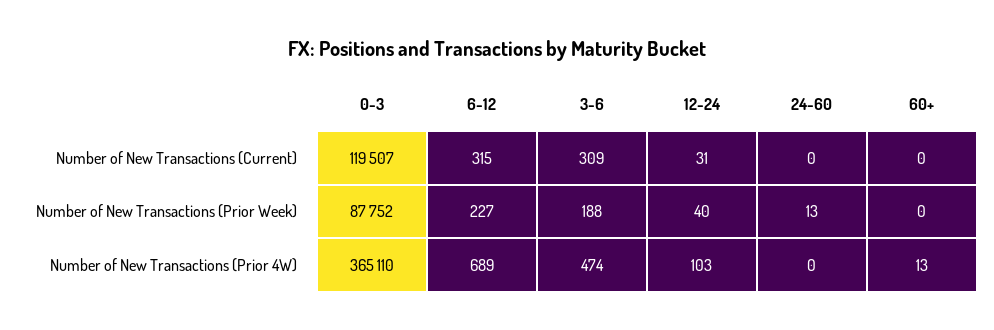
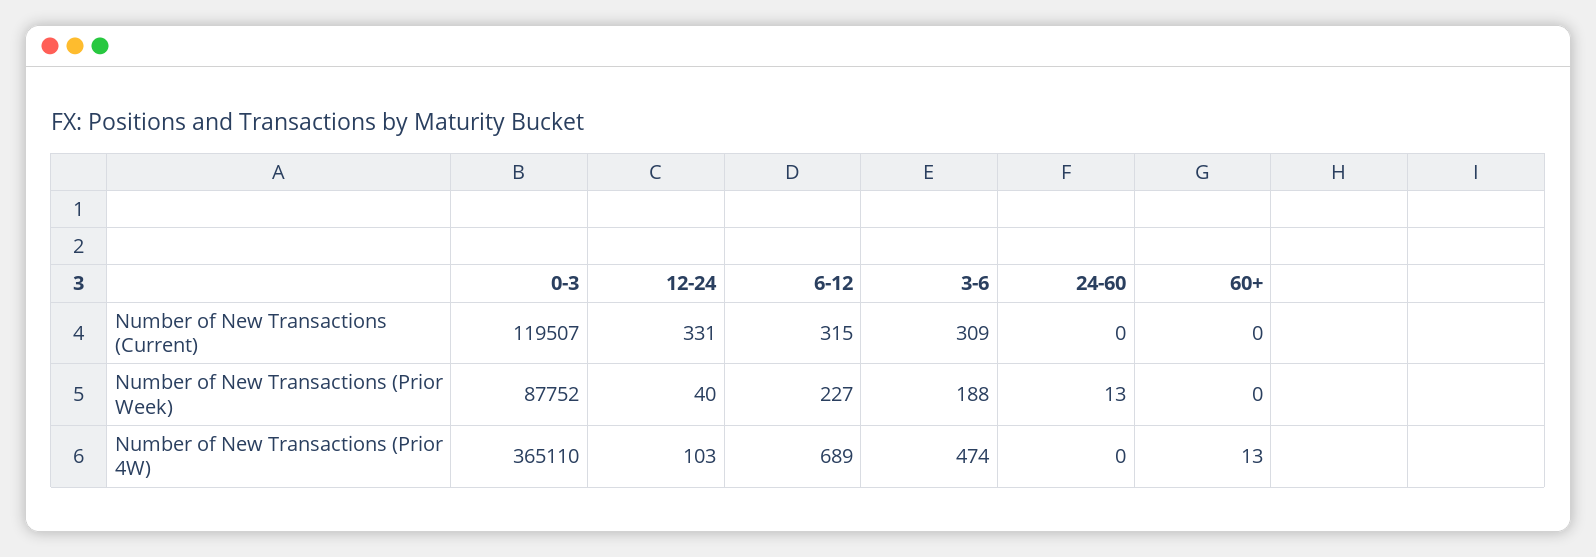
  {
    "0-3": {
      "Number of New Transactions (Current)": 119507,
      "Number of New Transactions (Prior Week)": 87752,
      "Number of New Transactions (Prior 4W)": 365110
    },
    "6-12": {
      "Number of New Transactions (Current)": 315,
      "Number of New Transactions (Prior Week)": 227,
      "Number of New Transactions (Prior 4W)": 689
    },
    "3-6": {
      "Number of New Transactions (Current)": 309,
      "Number of New Transactions (Prior Week)": 188,
      "Number of New Transactions (Prior 4W)": 474
    },
    "12-24": {
-     "Number of New Transactions (Current)": 31,
+     "Number of New Transactions (Current)": 331,
      "Number of New Transactions (Prior Week)": 40,
      "Number of New Transactions (Prior 4W)": 103
    },
    "24-60": {
      "Number of New Transactions (Current)": 0,
      "Number of New Transactions (Prior Week)": 13,
      "Number of New Transactions (Prior 4W)": 0
    },
    "60+": {
      "Number of New Transactions (Current)": 0,
      "Number of New Transactions (Prior Week)": 0,
      "Number of New Transactions (Prior 4W)": 13
    }
  }

